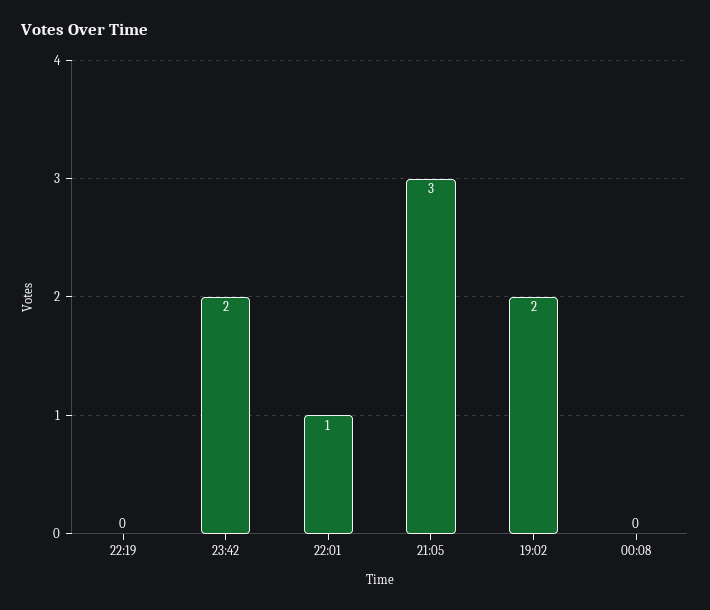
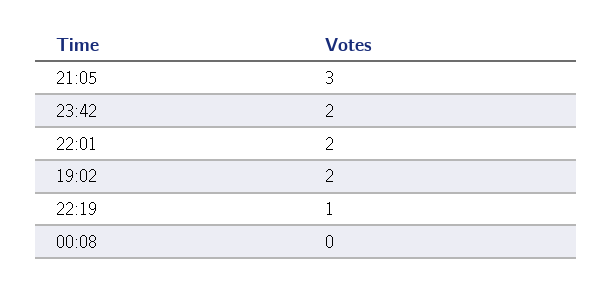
  {
-   "22:19": 0,
+   "22:19": 1,
    "23:42": 2,
-   "22:01": 1,
+   "22:01": 2,
    "21:05": 3,
    "19:02": 2,
    "00:08": 0
  }

